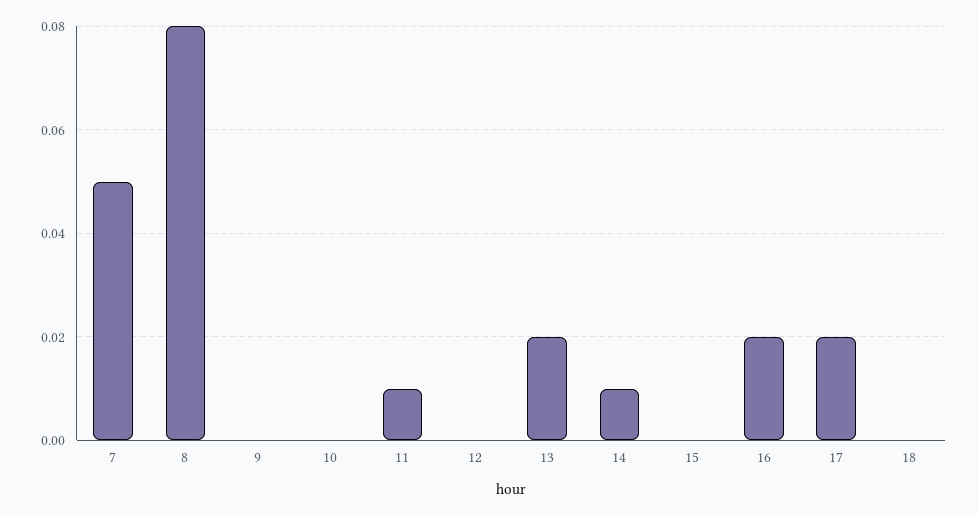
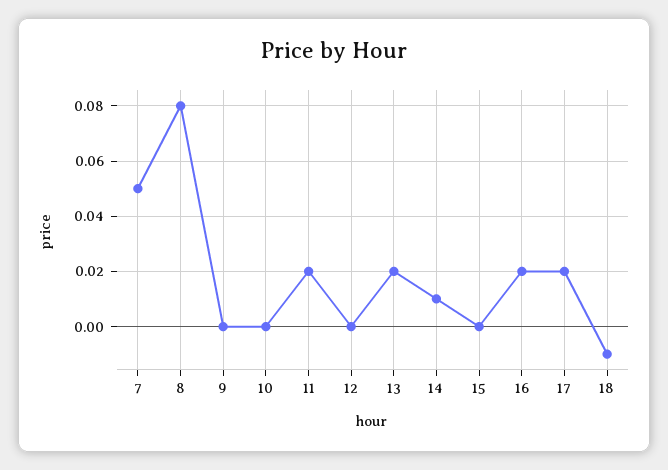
  {
    "7": 0.05,
    "8": 0.08,
    "9": 0,
    "10": 0,
-   "11": 0.01,
+   "11": 0.02,
    "12": 0,
    "13": 0.02,
    "14": 0.01,
    "15": 0,
    "16": 0.02,
    "17": 0.02,
-   "18": 0
+   "18": -0.01
  }

